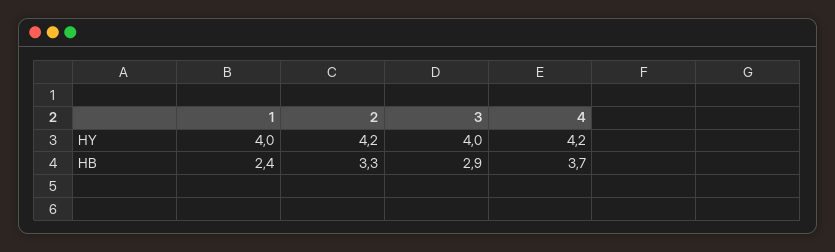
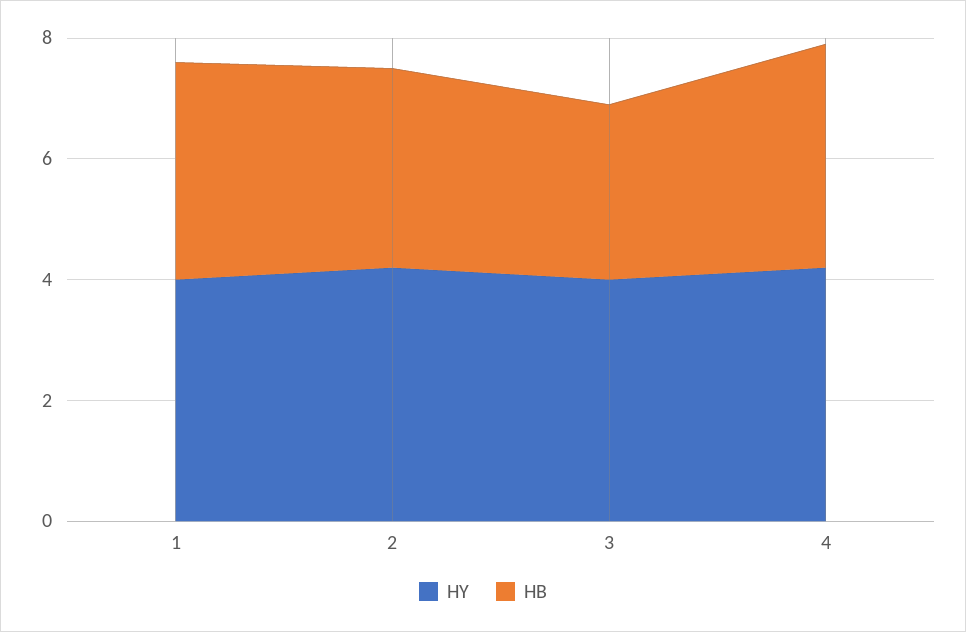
  {
    "HY": {
      "1": 4,
      "2": 4.2,
      "3": 4,
      "4": 4.2
    },
    "HB": {
-     "1": 2.4,
+     "1": 3.5,
      "2": 3.3,
      "3": 2.9,
      "4": 3.7
    }
  }

